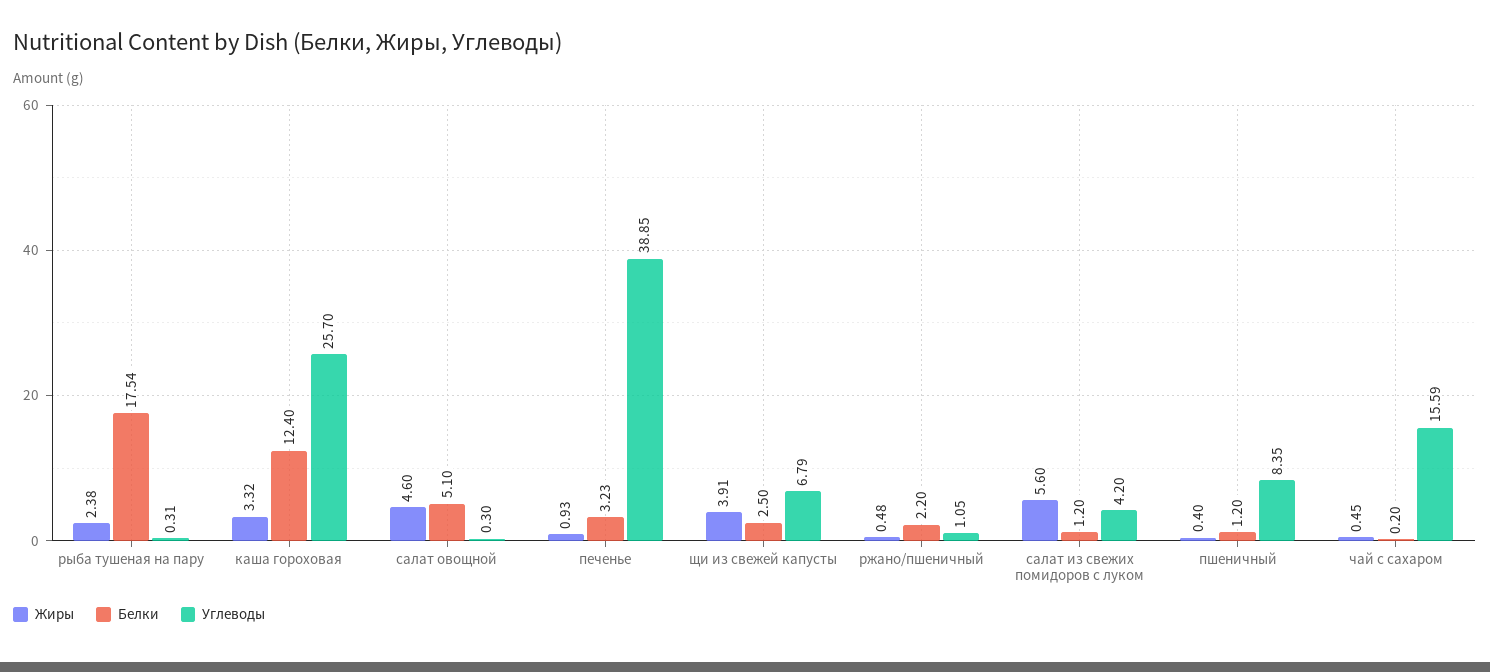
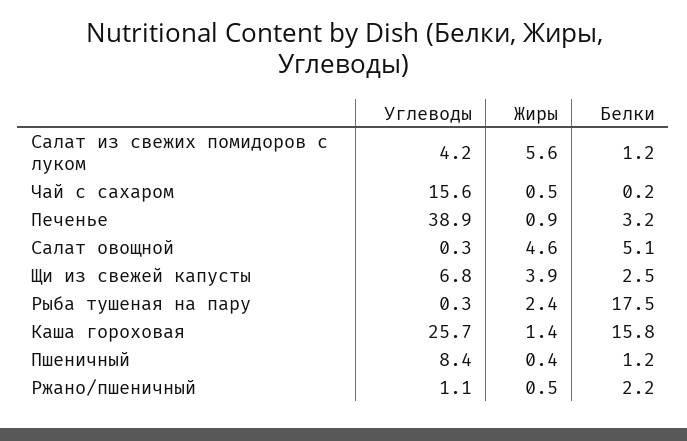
  {
    "Жиры": {
      "рыба тушеная на пару": 2.38,
-     "каша гороховая": 3.32,
+     "каша гороховая": 1.4,
      "салат овощной": 4.6,
      "печенье": 0.93,
      "щи из свежей капусты": 3.91,
      "ржано/пшеничный": 0.48,
      "салат из свежих помидоров с луком": 5.6,
      "пшеничный": 0.4,
      "чай с сахаром": 0.45
    },
    "Белки": {
      "рыба тушеная на пару": 17.54,
-     "каша гороховая": 12.4,
+     "каша гороховая": 15.8,
      "салат овощной": 5.1,
      "печенье": 3.23,
      "щи из свежей капусты": 2.5,
      "ржано/пшеничный": 2.2,
      "салат из свежих помидоров с луком": 1.2,
      "пшеничный": 1.2,
      "чай с сахаром": 0.2
    },
    "Углеводы": {
      "рыба тушеная на пару": 0.31,
      "каша гороховая": 25.7,
      "салат овощной": 0.3,
      "печенье": 38.85,
      "щи из свежей капусты": 6.79,
      "ржано/пшеничный": 1.05,
      "салат из свежих помидоров с луком": 4.2,
      "пшеничный": 8.35,
      "чай с сахаром": 15.59
    }
  }

